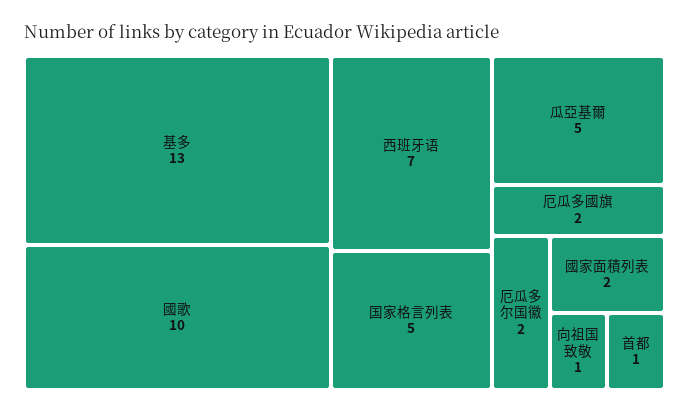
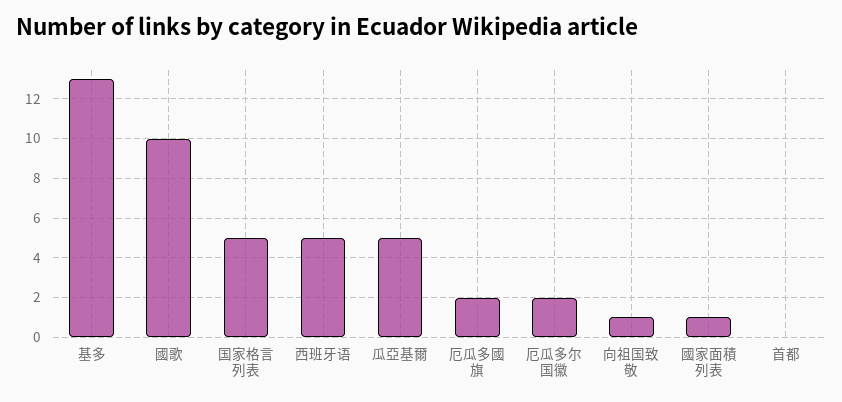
  {
    "基多": 13,
    "國歌": 10,
-   "西班牙语": 7,
+   "西班牙语": 5,
    "国家格言列表": 5,
    "瓜亞基爾": 5,
    "厄瓜多國旗": 2,
    "厄瓜多尔国徽": 2,
-   "國家面積列表": 2,
+   "國家面積列表": 1,
    "向祖国致敬": 1,
-   "首都": 1
+   "首都": 0
  }

